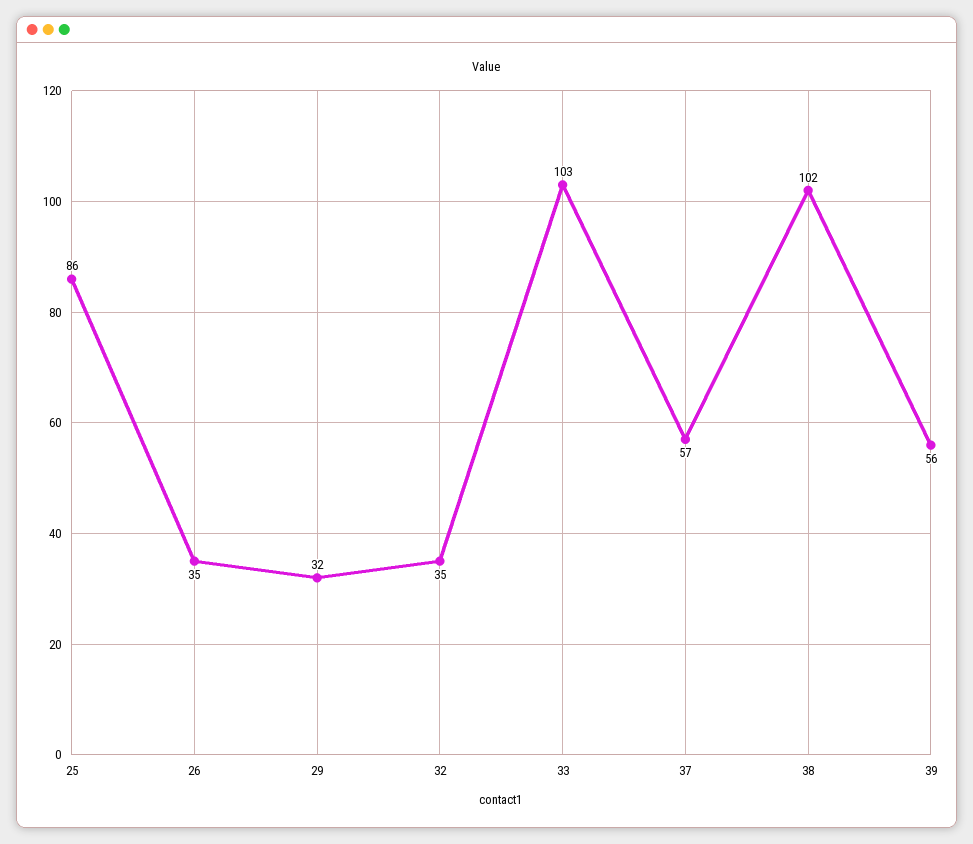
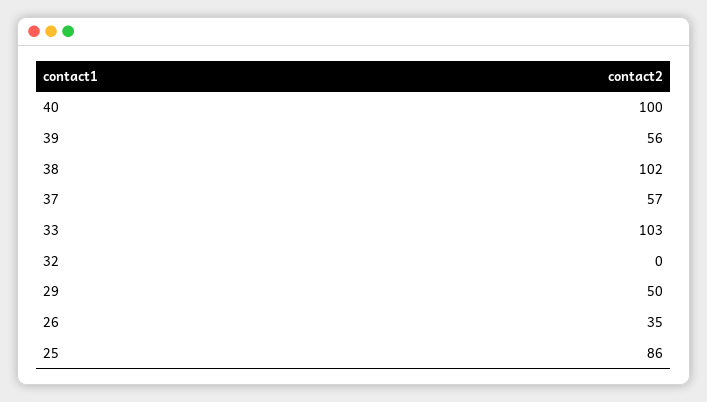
  {
    "25": 86,
    "26": 35,
-   "29": 32,
+   "29": 50,
-   "32": 35,
+   "32": 0,
    "33": 103,
    "37": 57,
    "38": 102,
-   "39": 56
+   "39": 56,
+   "40": 100
  }

